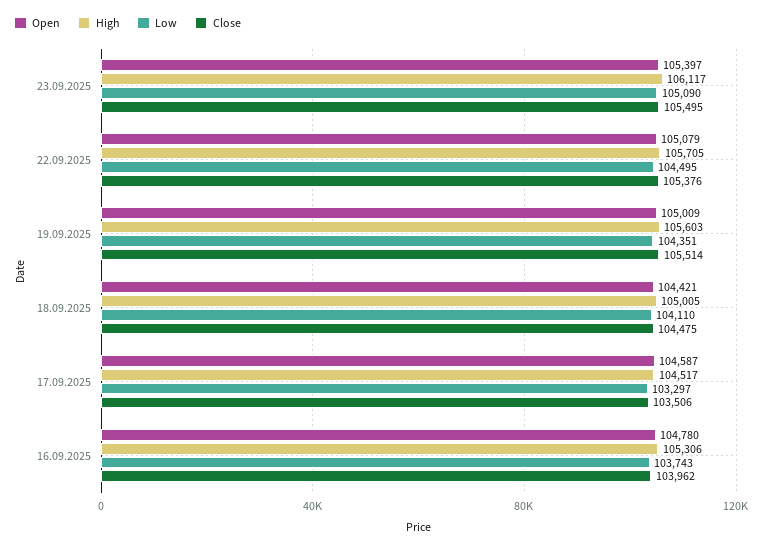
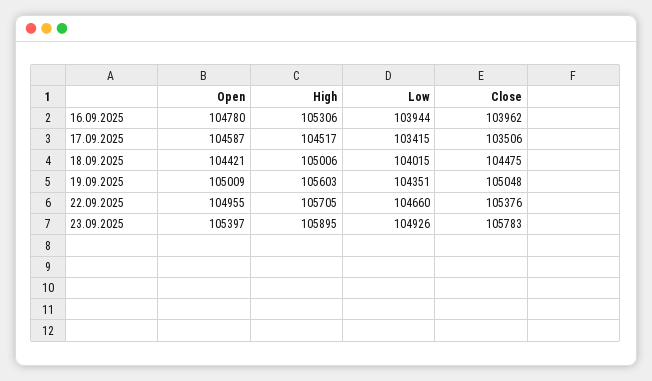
  {
    "Open": {
      "23.09.2025": 105397,
-     "22.09.2025": 105079,
+     "22.09.2025": 104955,
      "19.09.2025": 105009,
      "18.09.2025": 104421,
      "17.09.2025": 104587,
      "16.09.2025": 104780
    },
    "High": {
-     "23.09.2025": 106117,
+     "23.09.2025": 105895,
      "22.09.2025": 105705,
      "19.09.2025": 105603,
-     "18.09.2025": 105005,
+     "18.09.2025": 105006,
      "17.09.2025": 104517,
      "16.09.2025": 105306
    },
    "Low": {
-     "23.09.2025": 105090,
+     "23.09.2025": 104926,
-     "22.09.2025": 104495,
+     "22.09.2025": 104660,
      "19.09.2025": 104351,
-     "18.09.2025": 104110,
+     "18.09.2025": 104015,
-     "17.09.2025": 103297,
+     "17.09.2025": 103415,
-     "16.09.2025": 103743
+     "16.09.2025": 103944
    },
    "Close": {
-     "23.09.2025": 105495,
+     "23.09.2025": 105783,
      "22.09.2025": 105376,
-     "19.09.2025": 105514,
+     "19.09.2025": 105048,
      "18.09.2025": 104475,
      "17.09.2025": 103506,
      "16.09.2025": 103962
    }
  }

